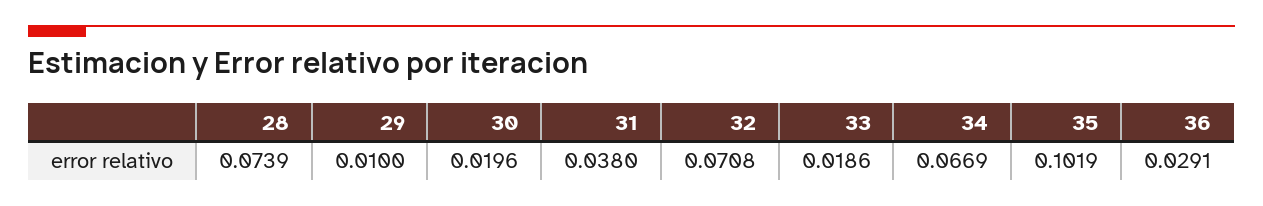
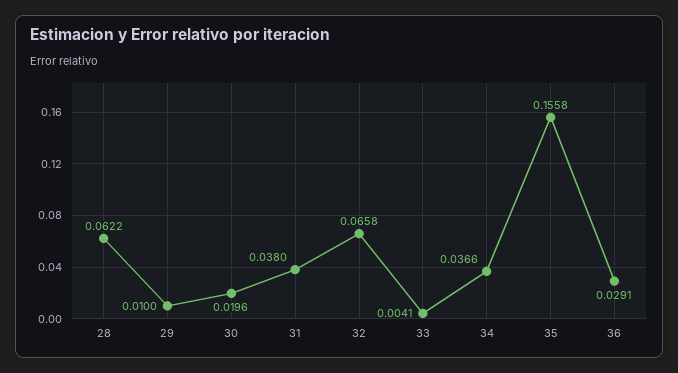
  {
-   "28": 0.0739,
+   "28": 0.0622,
    "29": 0.01,
    "30": 0.0196,
    "31": 0.038,
-   "32": 0.0708,
+   "32": 0.0658,
-   "33": 0.0186,
+   "33": 0.0041,
-   "34": 0.0669,
+   "34": 0.0366,
-   "35": 0.1019,
+   "35": 0.1558,
    "36": 0.0291
  }

